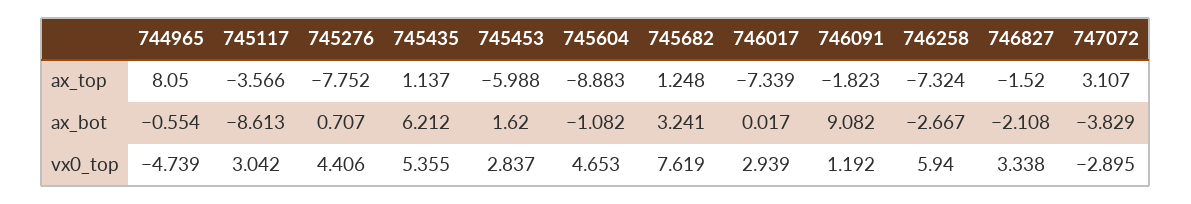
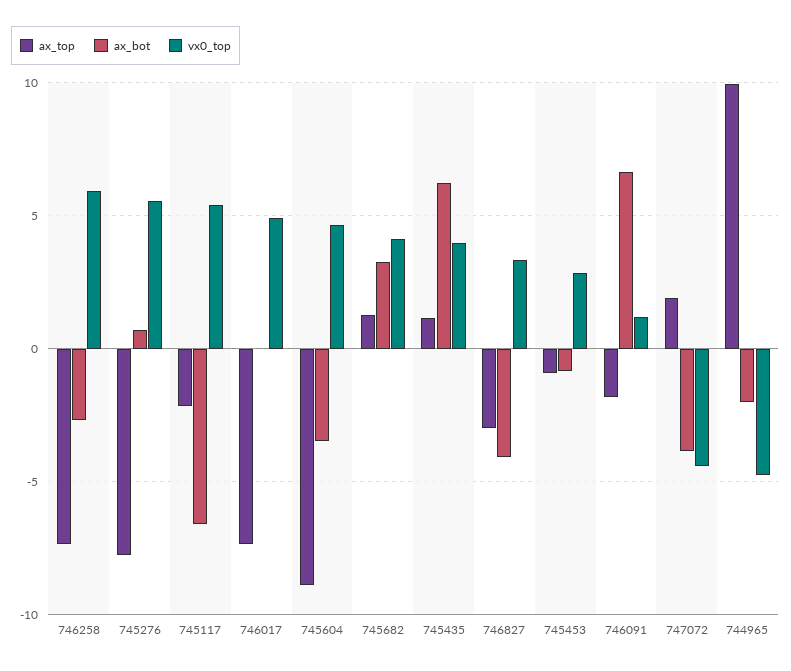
  {
    "ax_top": {
-     "744965": 8.05,
+     "744965": 10,
-     "745117": -3.566,
+     "745117": -2,
      "745276": -7.752,
      "745435": 1.137,
-     "745453": -5.988,
+     "745453": -1,
      "745604": -8.883,
      "745682": 1.248,
      "746017": -7.339,
      "746091": -1.823,
      "746258": -7.324,
-     "746827": -1.52,
+     "746827": -3,
-     "747072": 3.107
+     "747072": 2
    },
    "ax_bot": {
-     "744965": -0.554,
+     "744965": -2,
-     "745117": -8.613,
+     "745117": -6.5,
      "745276": 0.707,
      "745435": 6.212,
-     "745453": 1.62,
+     "745453": -1,
-     "745604": -1.082,
+     "745604": -3.5,
      "745682": 3.241,
      "746017": 0.017,
-     "746091": 9.082,
+     "746091": 6.5,
      "746258": -2.667,
-     "746827": -2.108,
+     "746827": -4,
      "747072": -3.829
    },
    "vx0_top": {
      "744965": -4.739,
-     "745117": 3.042,
+     "745117": 5.5,
-     "745276": 4.406,
+     "745276": 5.5,
-     "745435": 5.355,
+     "745435": 4,
      "745453": 2.837,
      "745604": 4.653,
-     "745682": 7.619,
+     "745682": 4,
-     "746017": 2.939,
+     "746017": 5,
      "746091": 1.192,
      "746258": 5.94,
      "746827": 3.338,
-     "747072": -2.895
+     "747072": -4.5
    }
  }

